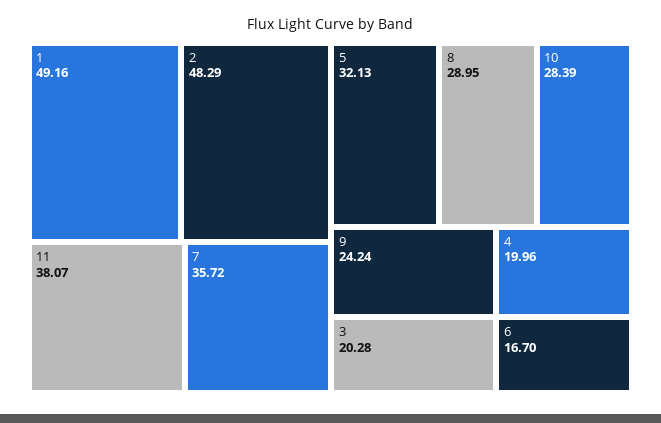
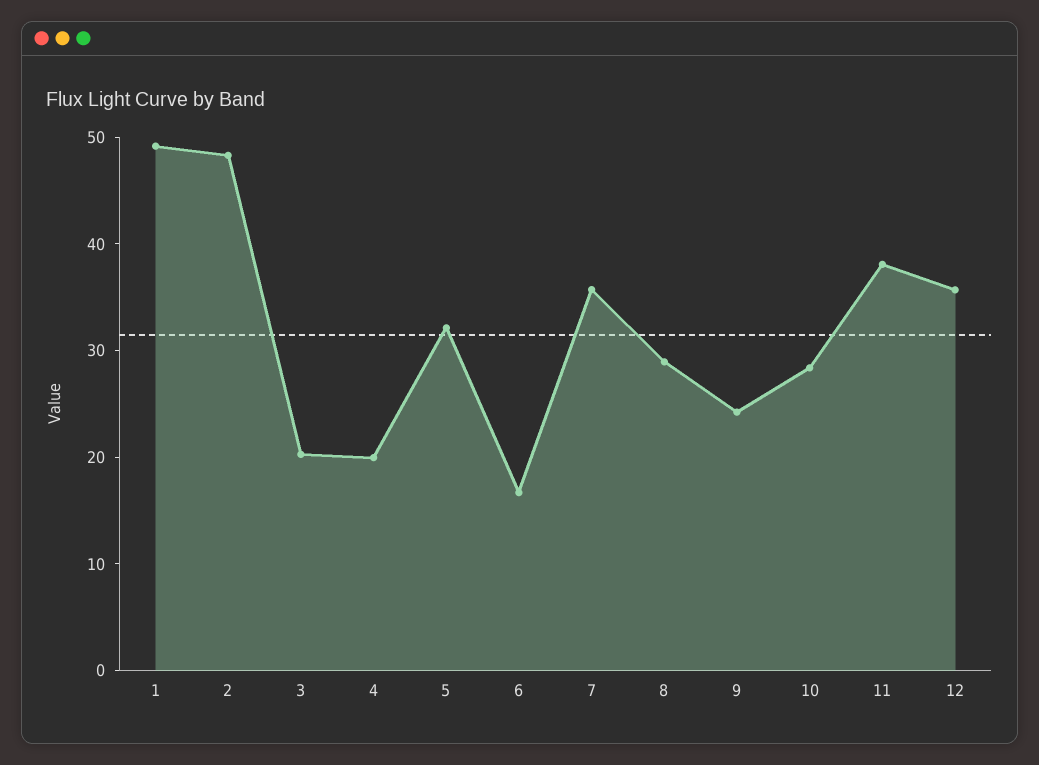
  {
    "1": 49.16,
    "2": 48.29,
    "11": 38.07,
    "7": 35.72,
    "5": 32.13,
    "8": 28.95,
    "10": 28.39,
    "9": 24.24,
    "3": 20.28,
    "4": 19.96,
-   "6": 16.7
+   "6": 16.7,
+   "12": 36
  }

